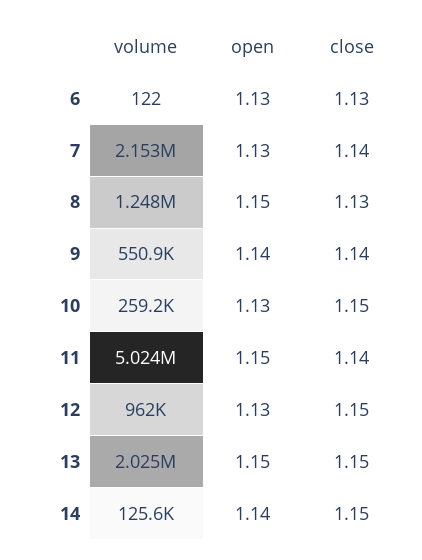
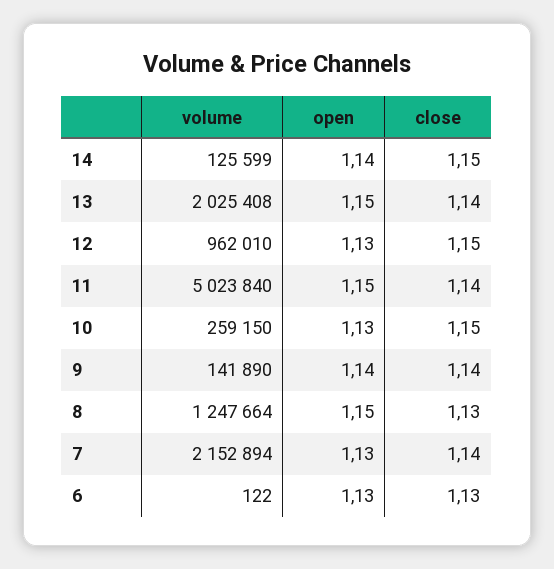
  {
    "volume": {
      "6": 122,
      "7": 2152894,
      "8": 1247664,
-     "9": 550900,
+     "9": 141890,
      "10": 259150,
      "11": 5023840,
      "12": 962010,
      "13": 2025408,
      "14": 125599
    },
    "open": {
      "6": 1.13,
      "7": 1.13,
      "8": 1.15,
      "9": 1.14,
      "10": 1.13,
      "11": 1.15,
      "12": 1.13,
      "13": 1.15,
      "14": 1.14
    },
    "close": {
      "6": 1.13,
      "7": 1.14,
      "8": 1.13,
      "9": 1.14,
      "10": 1.15,
      "11": 1.14,
      "12": 1.15,
-     "13": 1.15,
+     "13": 1.14,
      "14": 1.15
    }
  }

